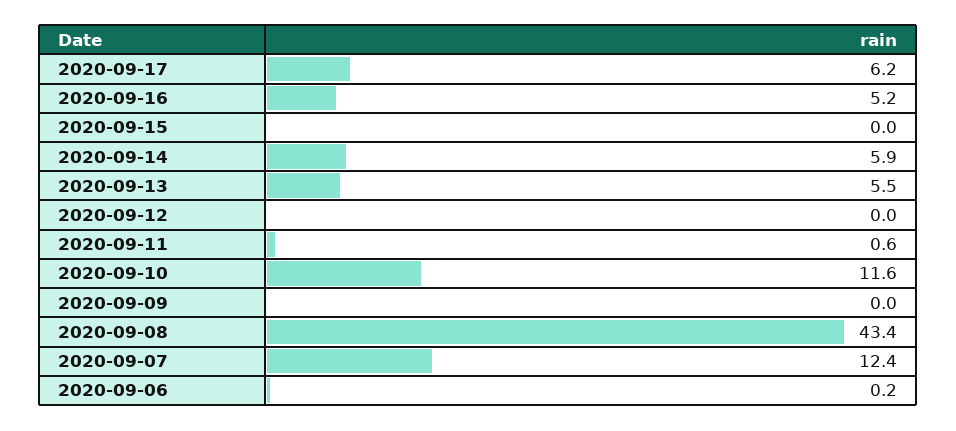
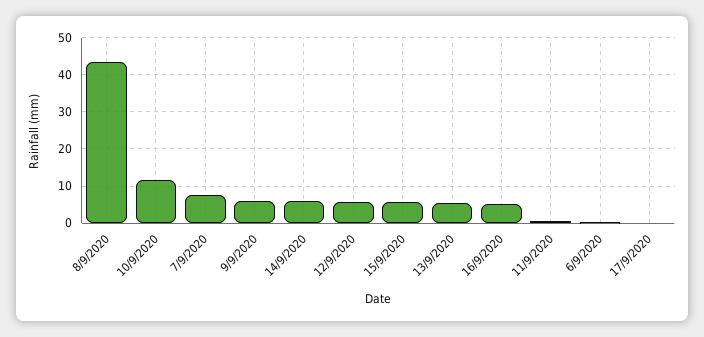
  {
-   "2020-09-17": 6.2,
+   "2020-09-17": 0,
    "2020-09-16": 5.2,
-   "2020-09-15": 0,
+   "2020-09-15": 6,
    "2020-09-14": 5.9,
    "2020-09-13": 5.5,
-   "2020-09-12": 0,
+   "2020-09-12": 6,
    "2020-09-11": 0.6,
    "2020-09-10": 11.6,
-   "2020-09-09": 0,
+   "2020-09-09": 6,
    "2020-09-08": 43.4,
-   "2020-09-07": 12.4,
+   "2020-09-07": 8,
    "2020-09-06": 0.2
  }

